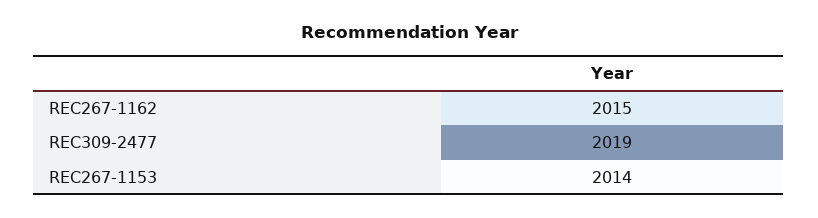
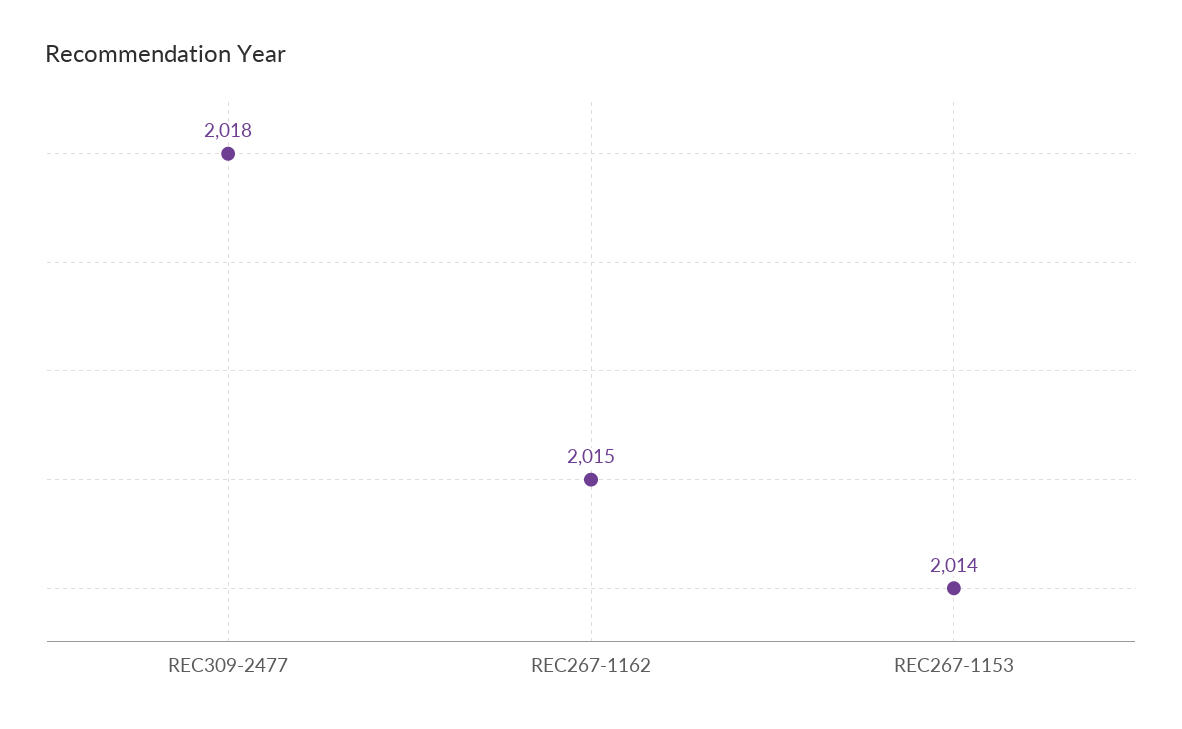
  {
    "REC267-1162": 2015,
-   "REC309-2477": 2019,
+   "REC309-2477": 2018,
    "REC267-1153": 2014
  }

